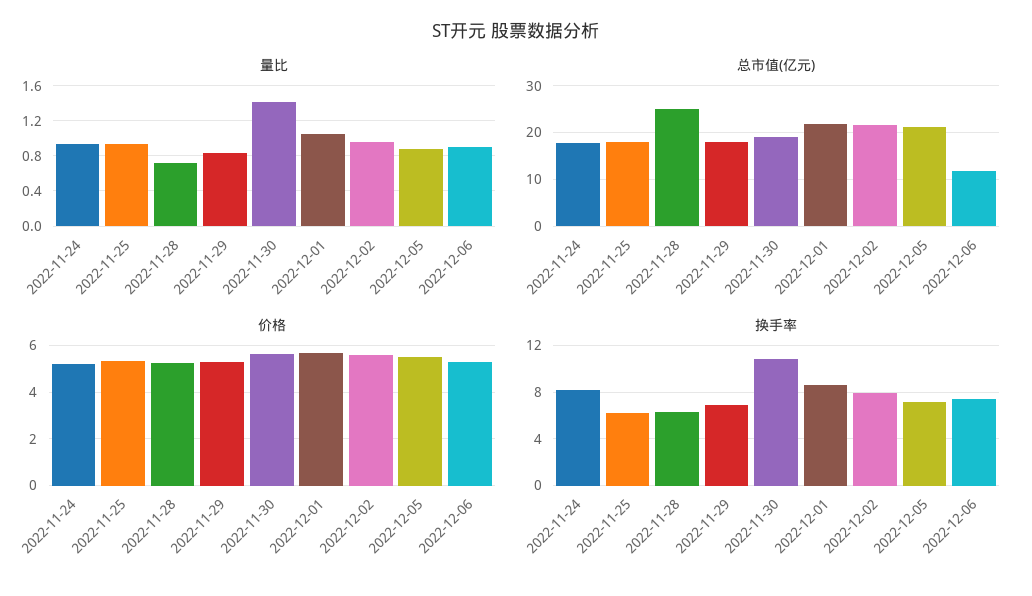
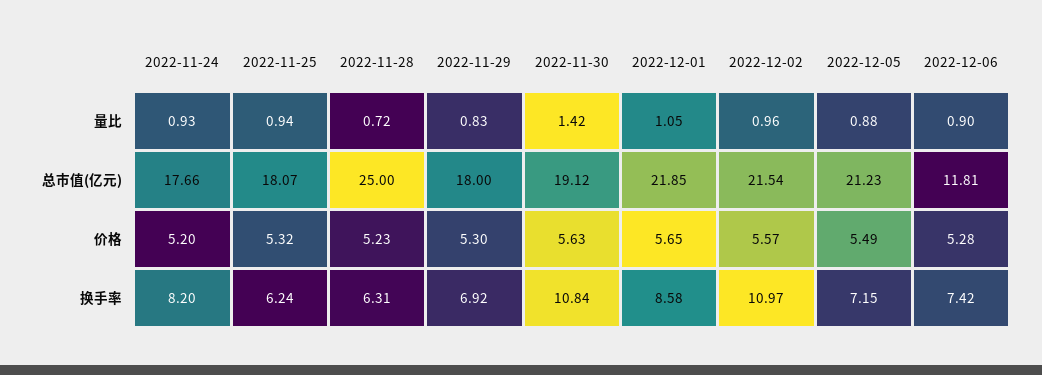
  {
    "量比": {
      "2022-11-24": 0.93,
      "2022-11-25": 0.94,
      "2022-11-28": 0.72,
      "2022-11-29": 0.83,
      "2022-11-30": 1.42,
      "2022-12-01": 1.05,
      "2022-12-02": 0.96,
      "2022-12-05": 0.88,
      "2022-12-06": 0.9
    },
    "总市值(亿元)": {
      "2022-11-24": 17.66,
      "2022-11-25": 18.07,
      "2022-11-28": 25,
      "2022-11-29": 18,
      "2022-11-30": 19.12,
      "2022-12-01": 21.85,
      "2022-12-02": 21.54,
      "2022-12-05": 21.23,
      "2022-12-06": 11.81
    },
    "价格": {
      "2022-11-24": 5.2,
      "2022-11-25": 5.32,
      "2022-11-28": 5.23,
      "2022-11-29": 5.3,
      "2022-11-30": 5.63,
      "2022-12-01": 5.65,
      "2022-12-02": 5.57,
      "2022-12-05": 5.49,
      "2022-12-06": 5.28
    },
    "换手率": {
      "2022-11-24": 8.2,
      "2022-11-25": 6.24,
      "2022-11-28": 6.31,
      "2022-11-29": 6.92,
      "2022-11-30": 10.84,
      "2022-12-01": 8.58,
-     "2022-12-02": 8,
+     "2022-12-02": 10.97,
      "2022-12-05": 7.15,
      "2022-12-06": 7.42
    }
  }

